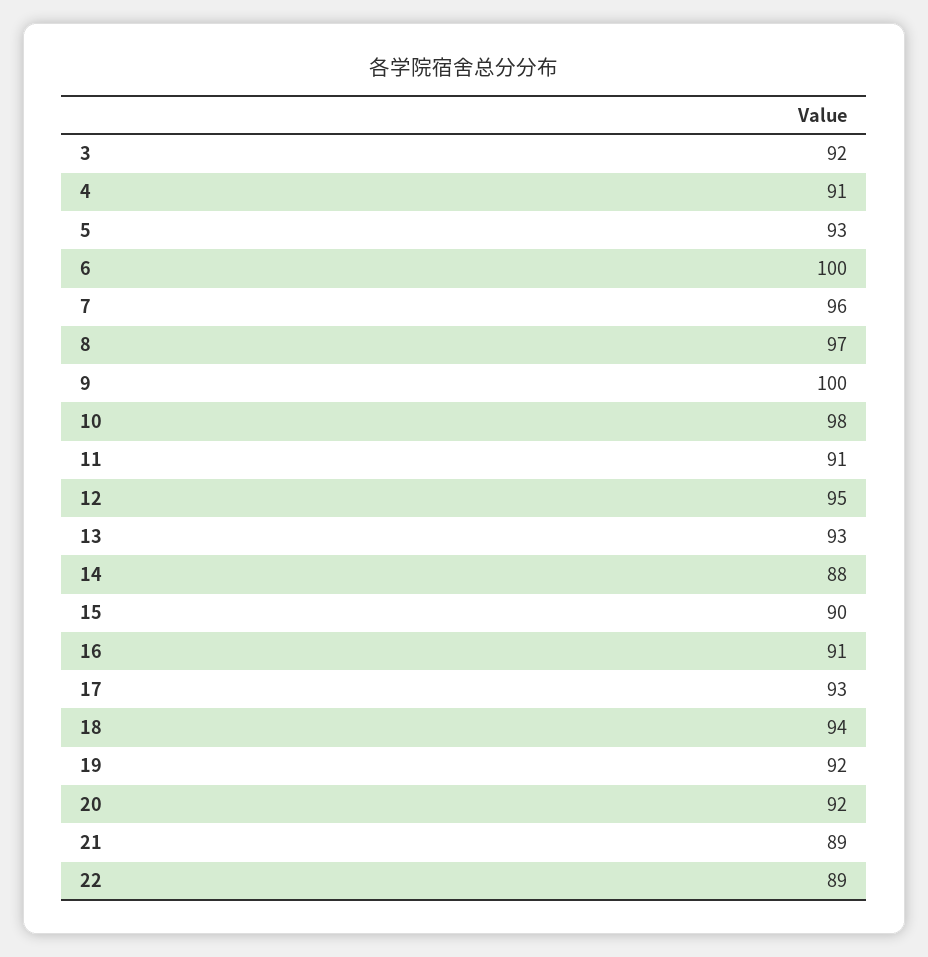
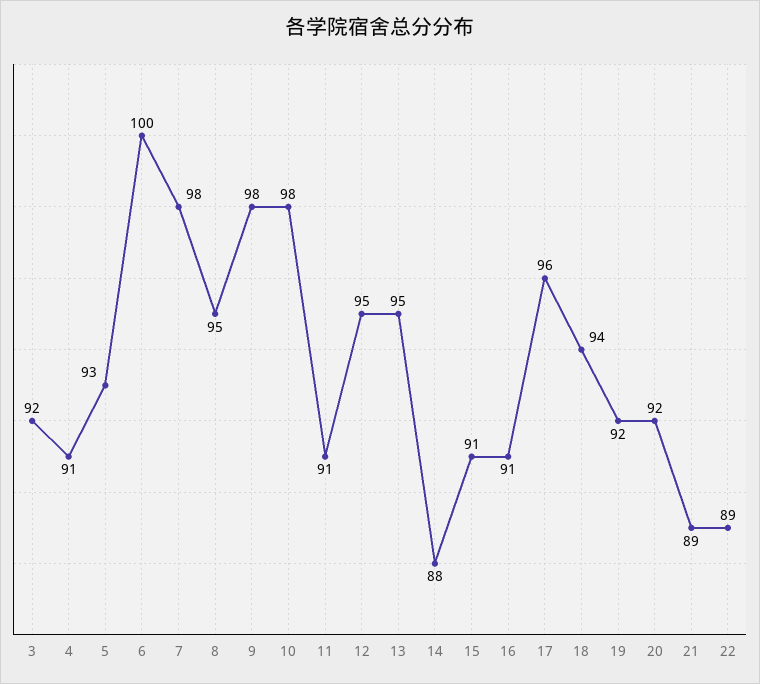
  {
    "3": 92,
    "4": 91,
    "5": 93,
    "6": 100,
-   "7": 96,
+   "7": 98,
-   "8": 97,
+   "8": 95,
-   "9": 100,
+   "9": 98,
    "10": 98,
    "11": 91,
    "12": 95,
-   "13": 93,
+   "13": 95,
    "14": 88,
-   "15": 90,
+   "15": 91,
    "16": 91,
-   "17": 93,
+   "17": 96,
    "18": 94,
    "19": 92,
    "20": 92,
    "21": 89,
    "22": 89
  }

